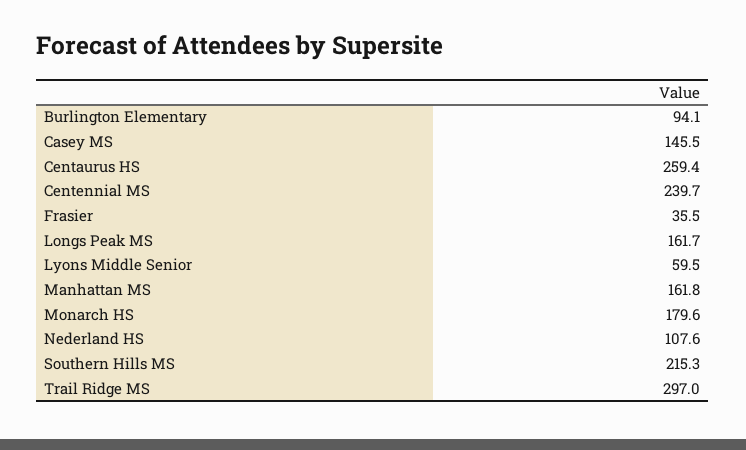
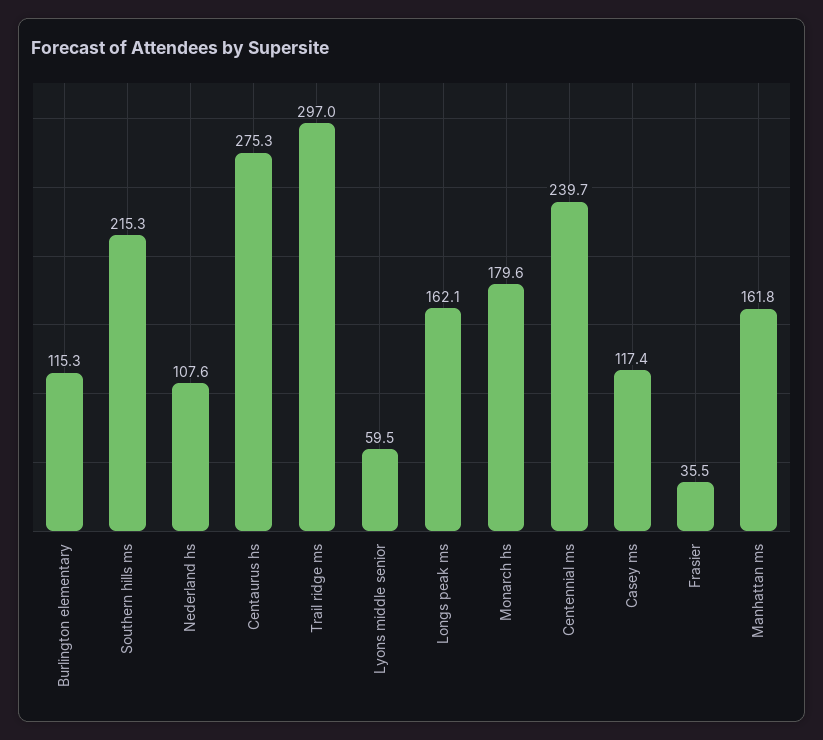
  {
-   "Burlington Elementary": 94.1,
+   "Burlington Elementary": 115.3,
-   "Casey MS": 145.5,
+   "Casey MS": 117.4,
-   "Centaurus HS": 259.4,
+   "Centaurus HS": 275.3,
    "Centennial MS": 239.7,
    "Frasier": 35.5,
-   "Longs Peak MS": 161.7,
+   "Longs Peak MS": 162.1,
    "Lyons Middle Senior": 59.5,
    "Manhattan MS": 161.8,
    "Monarch HS": 179.6,
    "Nederland HS": 107.6,
    "Southern Hills MS": 215.3,
    "Trail Ridge MS": 297
  }

